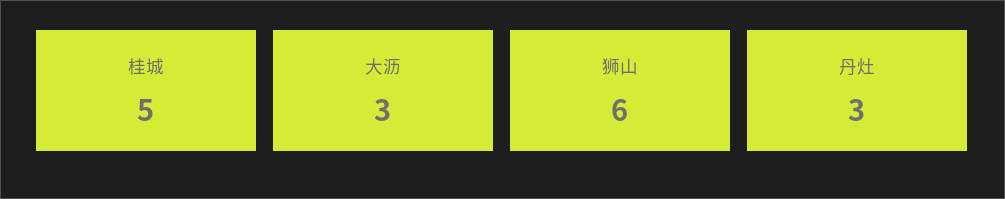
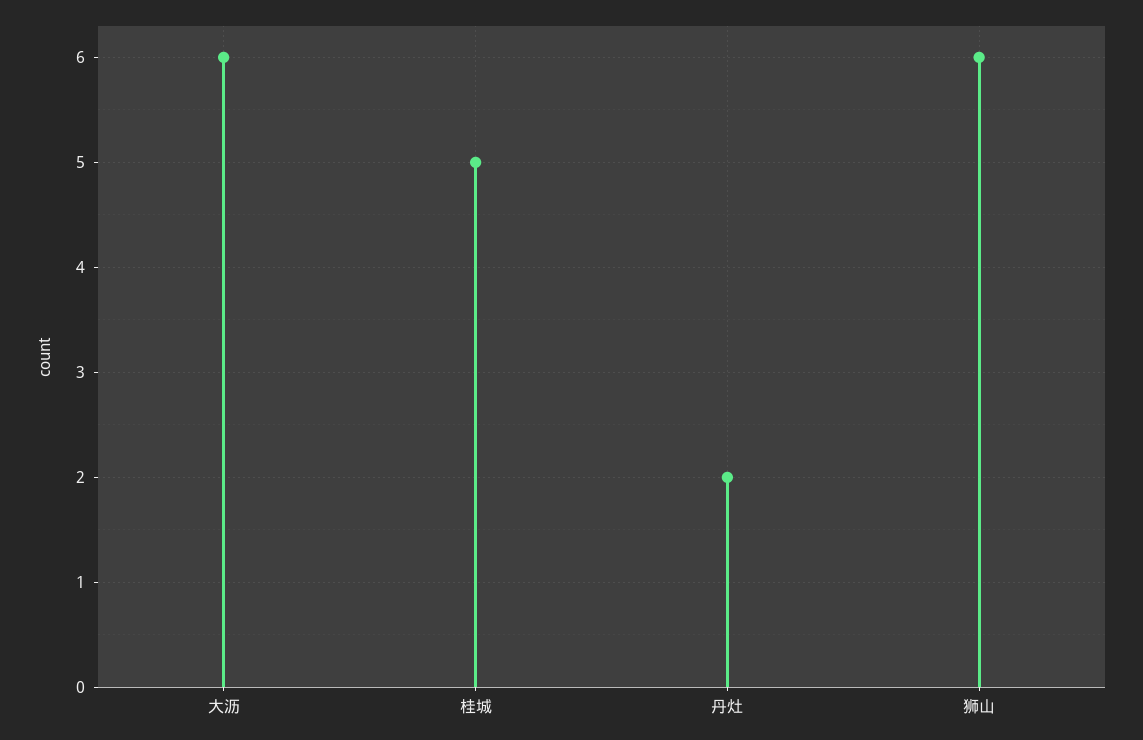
  {
    "桂城": 5,
-   "大沥": 3,
+   "大沥": 6,
    "狮山": 6,
-   "丹灶": 3
+   "丹灶": 2
  }

